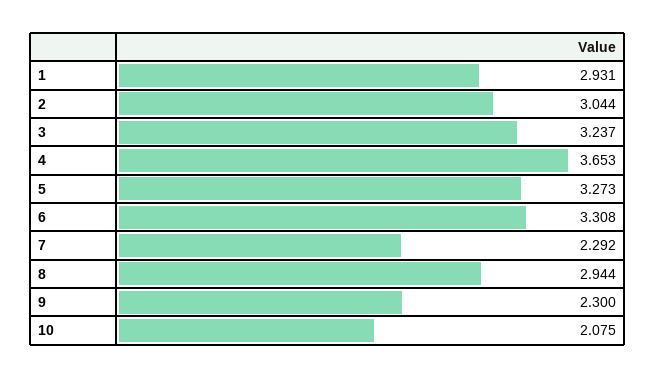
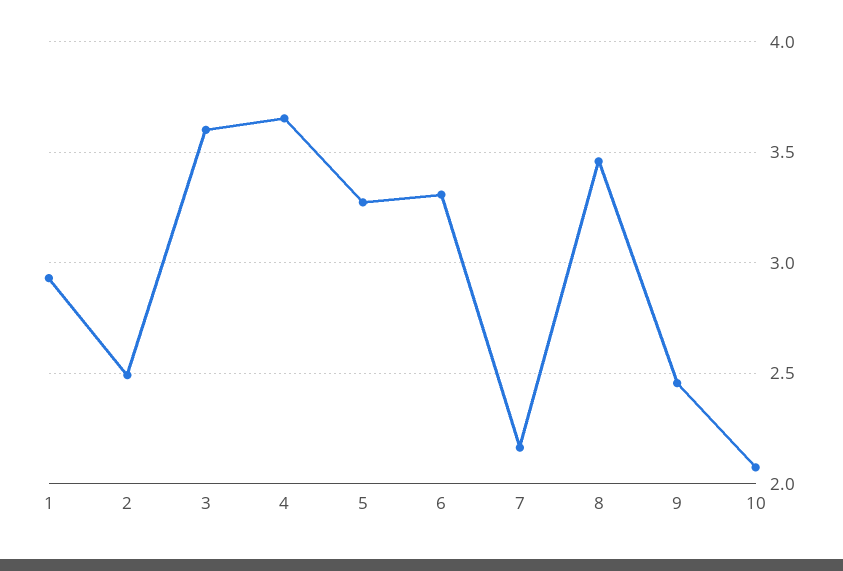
  {
    "1": 2.931,
-   "2": 3.044,
+   "2": 2.5,
-   "3": 3.237,
+   "3": 3.6,
    "4": 3.653,
    "5": 3.273,
    "6": 3.308,
-   "7": 2.292,
+   "7": 2.15,
-   "8": 2.944,
+   "8": 3.45,
-   "9": 2.3,
+   "9": 2.45,
    "10": 2.075
  }

